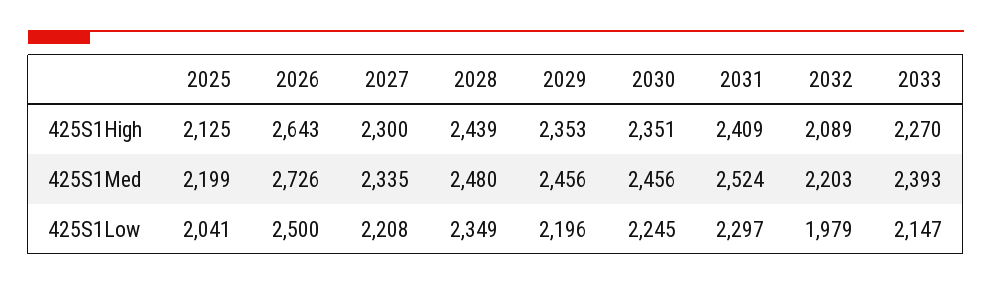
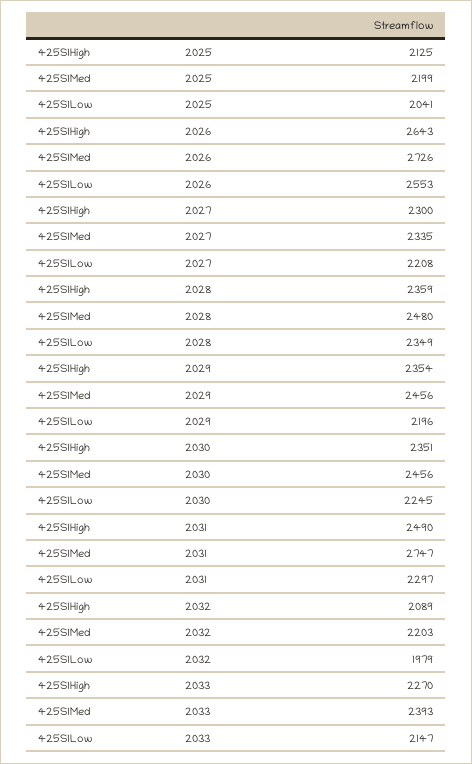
  {
    "2025": {
      "425S1High": 2125,
      "425S1Med": 2199,
      "425S1Low": 2041
    },
    "2026": {
      "425S1High": 2643,
      "425S1Med": 2726,
-     "425S1Low": 2500
+     "425S1Low": 2553
    },
    "2027": {
      "425S1High": 2300,
      "425S1Med": 2335,
      "425S1Low": 2208
    },
    "2028": {
-     "425S1High": 2439,
+     "425S1High": 2359,
      "425S1Med": 2480,
      "425S1Low": 2349
    },
    "2029": {
-     "425S1High": 2353,
+     "425S1High": 2354,
      "425S1Med": 2456,
      "425S1Low": 2196
    },
    "2030": {
      "425S1High": 2351,
      "425S1Med": 2456,
      "425S1Low": 2245
    },
    "2031": {
-     "425S1High": 2409,
+     "425S1High": 2490,
-     "425S1Med": 2524,
+     "425S1Med": 2747,
      "425S1Low": 2297
    },
    "2032": {
      "425S1High": 2089,
      "425S1Med": 2203,
      "425S1Low": 1979
    },
    "2033": {
      "425S1High": 2270,
      "425S1Med": 2393,
      "425S1Low": 2147
    }
  }

